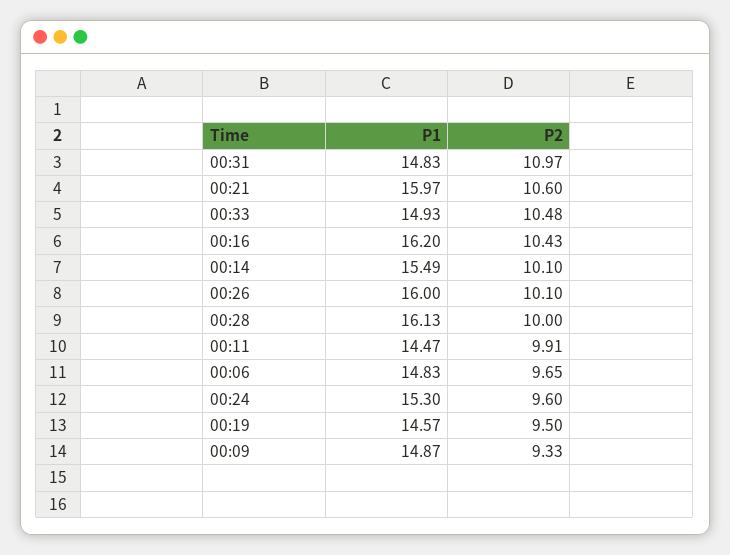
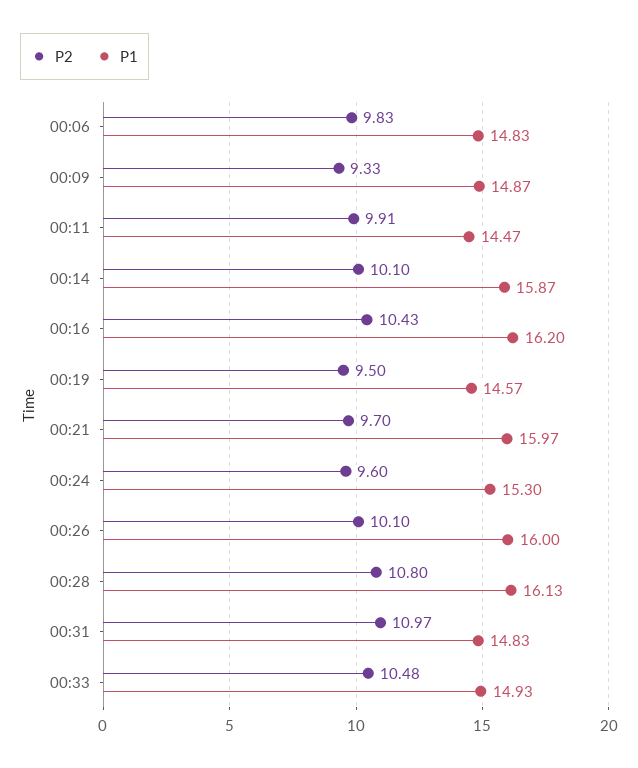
  {
    "P1": {
      "00:31": 14.83,
      "00:21": 15.97,
      "00:33": 14.93,
      "00:16": 16.2,
-     "00:14": 15.49,
+     "00:14": 15.87,
      "00:26": 16,
      "00:28": 16.13,
      "00:11": 14.47,
      "00:06": 14.83,
      "00:24": 15.3,
      "00:19": 14.57,
      "00:09": 14.87
    },
    "P2": {
      "00:31": 10.97,
-     "00:21": 10.6,
+     "00:21": 9.7,
      "00:33": 10.48,
      "00:16": 10.43,
      "00:14": 10.1,
      "00:26": 10.1,
-     "00:28": 10,
+     "00:28": 10.8,
      "00:11": 9.91,
-     "00:06": 9.65,
+     "00:06": 9.83,
      "00:24": 9.6,
      "00:19": 9.5,
      "00:09": 9.33
    }
  }

